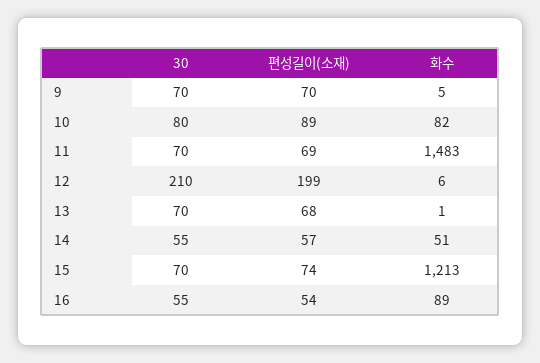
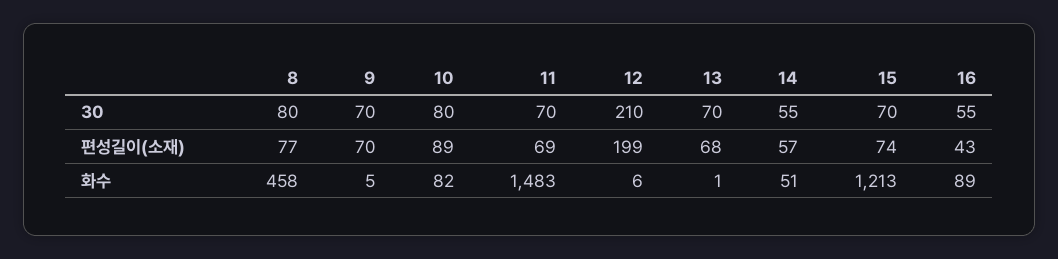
  {
    "30": {
      "9": 70,
      "10": 80,
      "11": 70,
      "12": 210,
      "13": 70,
      "14": 55,
      "15": 70,
-     "16": 55
+     "16": 55,
+     "8": 80
    },
    "편성길이(소재)": {
      "9": 70,
      "10": 89,
      "11": 69,
      "12": 199,
      "13": 68,
      "14": 57,
      "15": 74,
-     "16": 54
+     "16": 43,
+     "8": 77
    },
    "화수": {
      "9": 5,
      "10": 82,
      "11": 1483,
      "12": 6,
      "13": 1,
      "14": 51,
      "15": 1213,
-     "16": 89
+     "16": 89,
+     "8": 458
    }
  }

